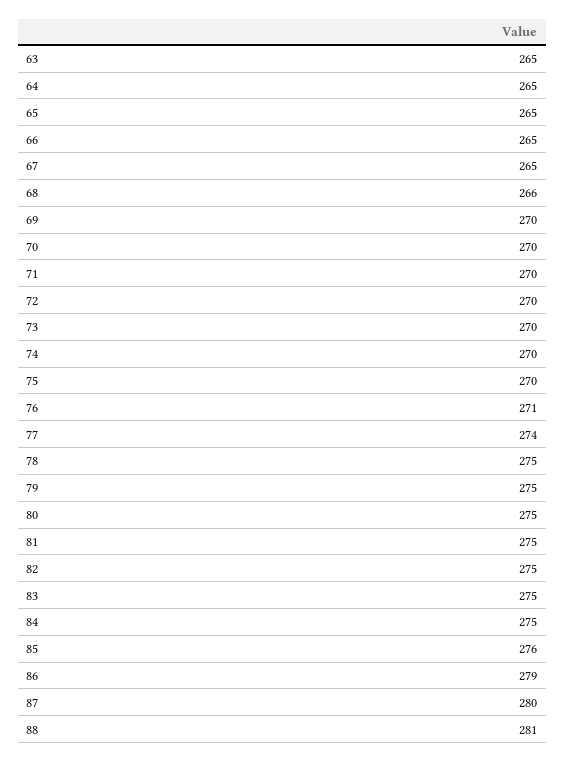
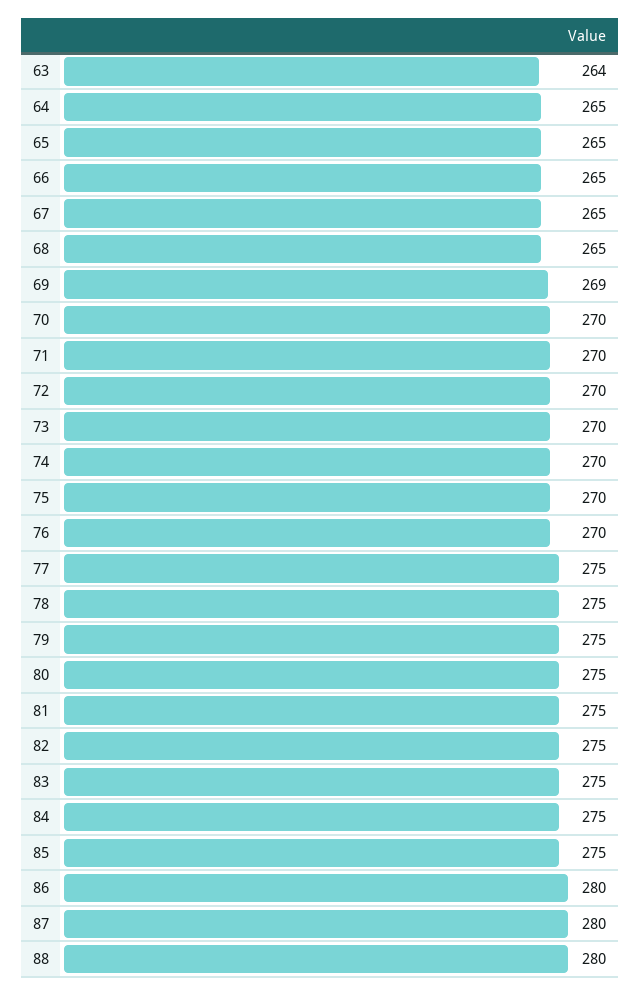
  {
-   "63": 265,
+   "63": 264,
    "64": 265,
    "65": 265,
    "66": 265,
    "67": 265,
-   "68": 266,
+   "68": 265,
-   "69": 270,
+   "69": 269,
    "70": 270,
    "71": 270,
    "72": 270,
    "73": 270,
    "74": 270,
    "75": 270,
-   "76": 271,
+   "76": 270,
-   "77": 274,
+   "77": 275,
    "78": 275,
    "79": 275,
    "80": 275,
    "81": 275,
    "82": 275,
    "83": 275,
    "84": 275,
-   "85": 276,
+   "85": 275,
-   "86": 279,
+   "86": 280,
    "87": 280,
-   "88": 281
+   "88": 280
  }

